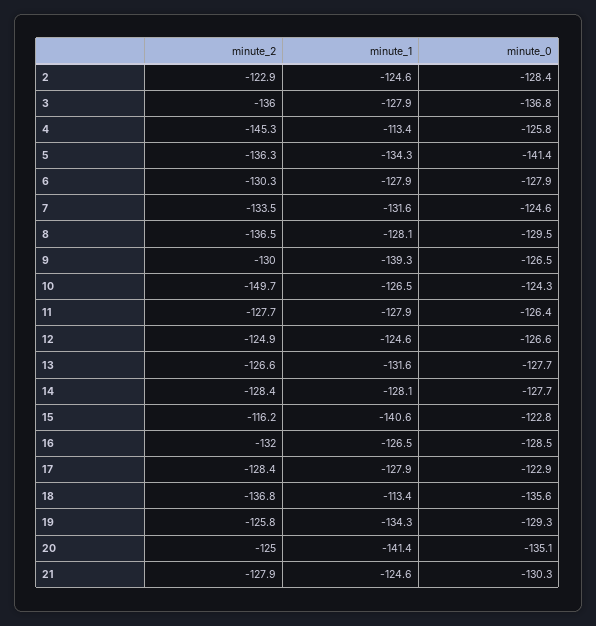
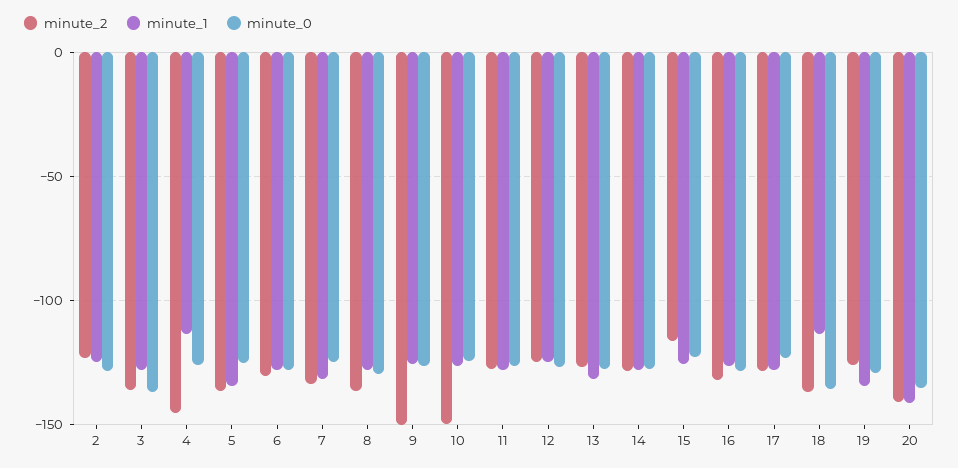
  {
    "minute_2": {
      "2": -122.9,
      "3": -136,
      "4": -145.3,
      "5": -136.3,
      "6": -130.3,
      "7": -133.5,
      "8": -136.5,
-     "9": -130,
+     "9": -150,
      "10": -149.7,
      "11": -127.7,
      "12": -124.9,
      "13": -126.6,
      "14": -128.4,
      "15": -116.2,
      "16": -132,
      "17": -128.4,
      "18": -136.8,
      "19": -125.8,
-     "20": -125,
+     "20": -140
-     "21": -127.9
    },
    "minute_1": {
      "2": -124.6,
      "3": -127.9,
      "4": -113.4,
      "5": -134.3,
      "6": -127.9,
      "7": -131.6,
      "8": -128.1,
-     "9": -139.3,
+     "9": -125,
      "10": -126.5,
      "11": -127.9,
      "12": -124.6,
      "13": -131.6,
      "14": -128.1,
-     "15": -140.6,
+     "15": -125,
      "16": -126.5,
      "17": -127.9,
      "18": -113.4,
      "19": -134.3,
-     "20": -141.4,
+     "20": -141.4
-     "21": -124.6
    },
    "minute_0": {
      "2": -128.4,
      "3": -136.8,
      "4": -125.8,
-     "5": -141.4,
+     "5": -125,
      "6": -127.9,
      "7": -124.6,
      "8": -129.5,
      "9": -126.5,
      "10": -124.3,
      "11": -126.4,
      "12": -126.6,
      "13": -127.7,
      "14": -127.7,
      "15": -122.8,
      "16": -128.5,
      "17": -122.9,
      "18": -135.6,
      "19": -129.3,
-     "20": -135.1,
+     "20": -135.1
-     "21": -130.3
    }
  }

